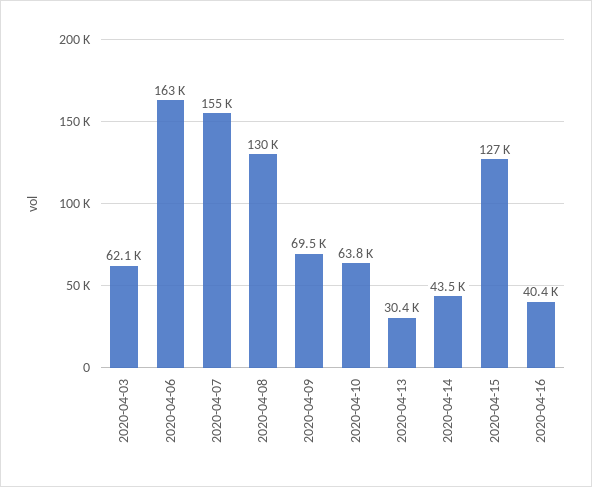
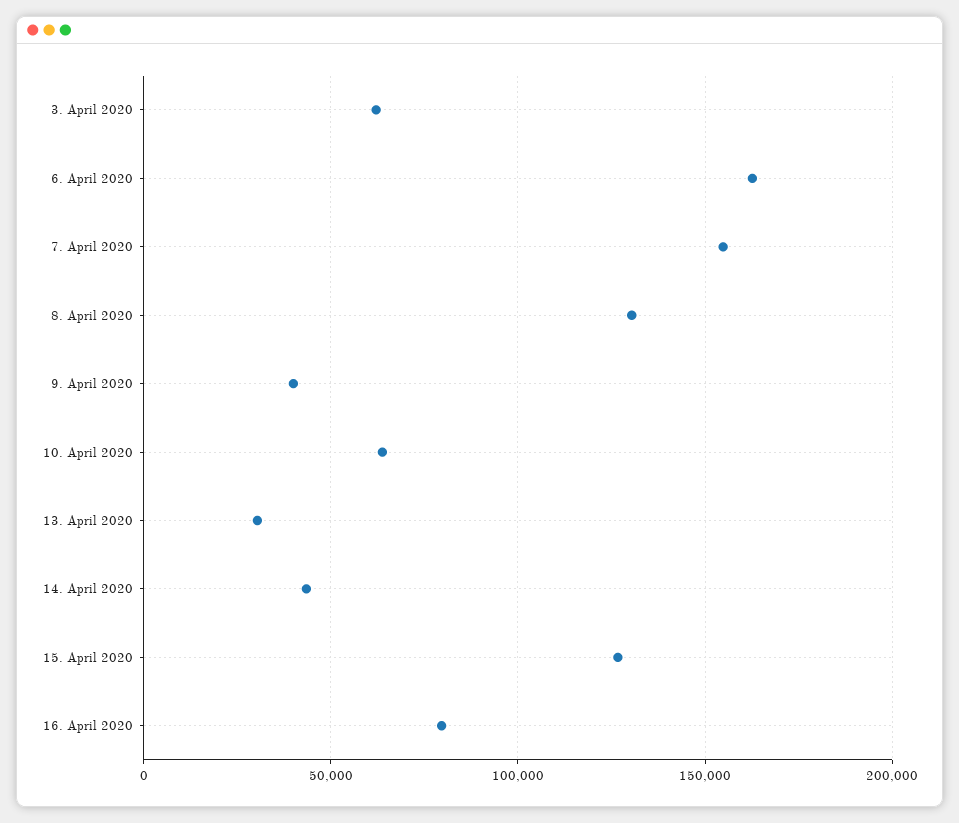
  {
    "2020-04-03": 62100,
    "2020-04-06": 163000,
    "2020-04-07": 155000,
    "2020-04-08": 130000,
-   "2020-04-09": 69500,
+   "2020-04-09": 40000,
    "2020-04-10": 63800,
    "2020-04-13": 30400,
    "2020-04-14": 43500,
    "2020-04-15": 127000,
-   "2020-04-16": 40400
+   "2020-04-16": 80000
  }

